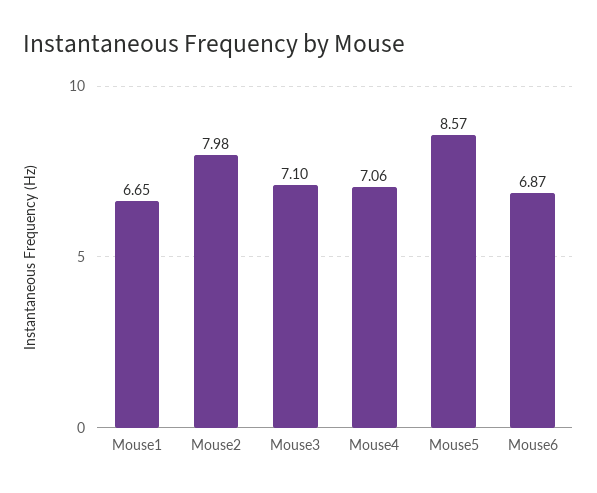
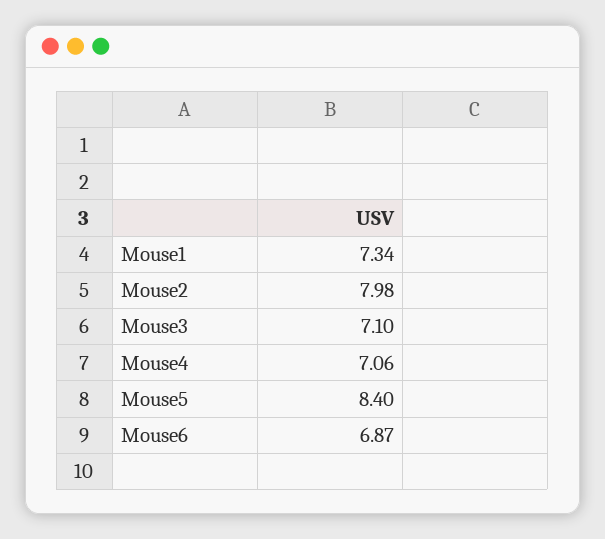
  {
-   "Mouse1": 6.65,
+   "Mouse1": 7.34,
    "Mouse2": 7.98,
    "Mouse3": 7.1,
    "Mouse4": 7.06,
-   "Mouse5": 8.57,
+   "Mouse5": 8.4,
    "Mouse6": 6.87
  }

